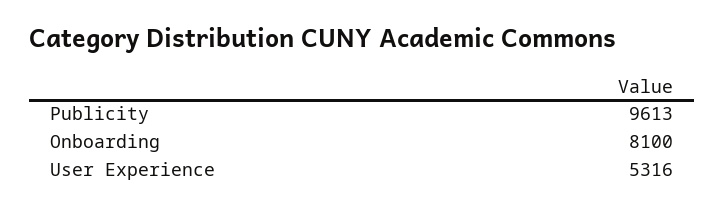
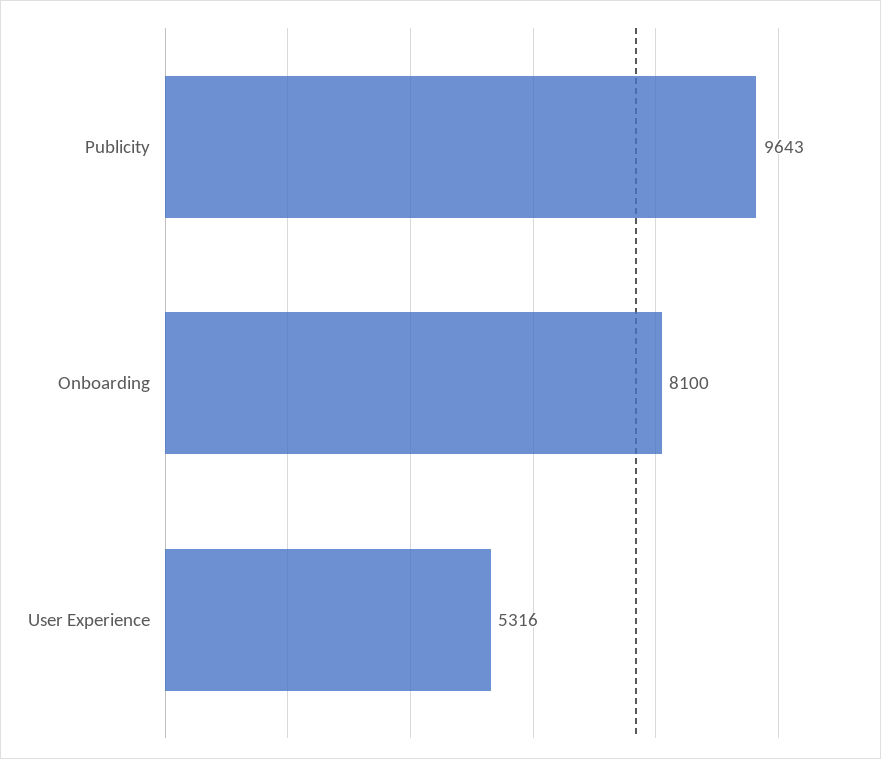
  {
-   "Publicity": 9613,
+   "Publicity": 9643,
    "Onboarding": 8100,
    "User Experience": 5316
  }

